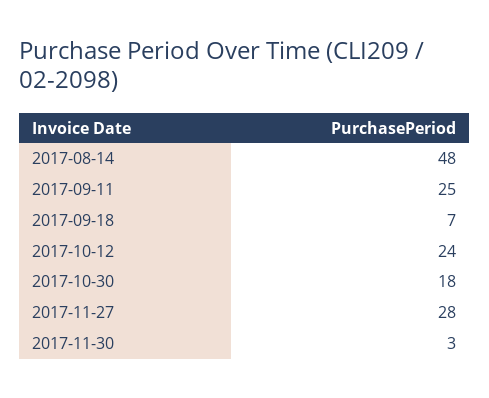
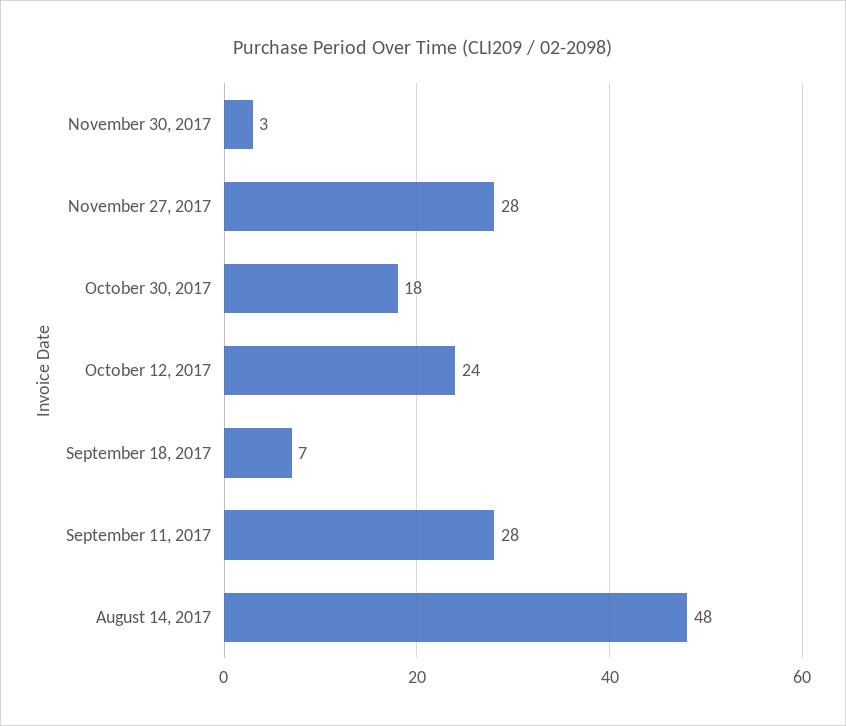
  {
    "2017-08-14": 48,
-   "2017-09-11": 25,
+   "2017-09-11": 28,
    "2017-09-18": 7,
    "2017-10-12": 24,
    "2017-10-30": 18,
    "2017-11-27": 28,
    "2017-11-30": 3
  }

